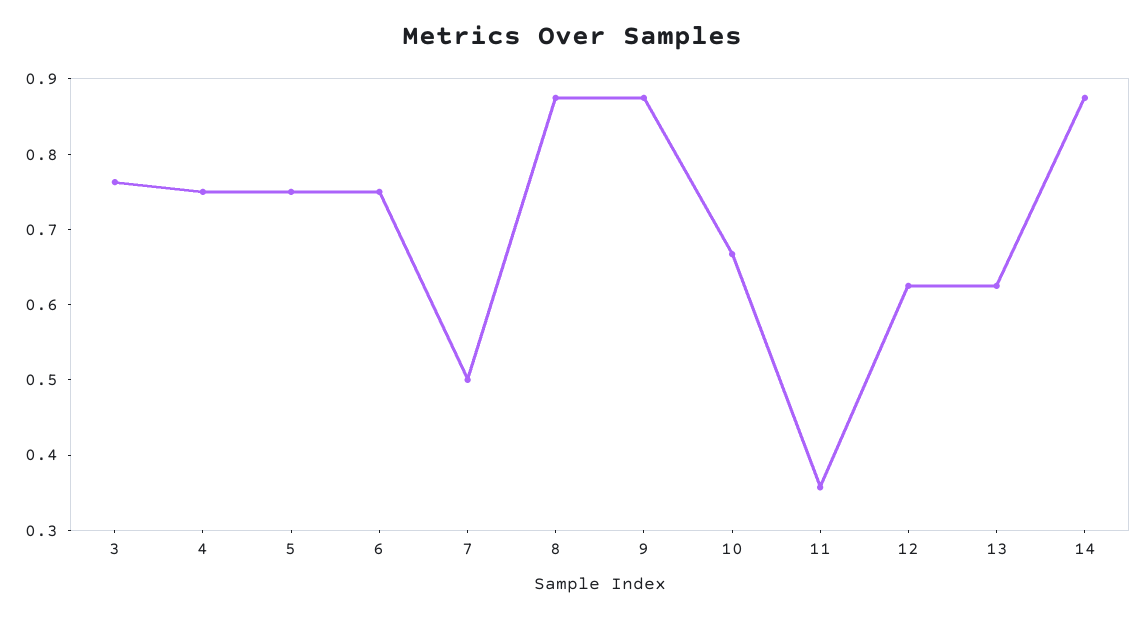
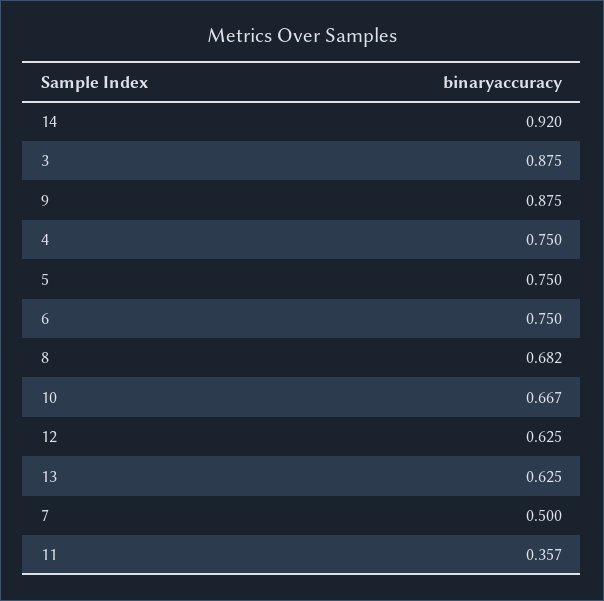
  {
-   "3": 0.76,
+   "3": 0.875,
    "4": 0.75,
    "5": 0.75,
    "6": 0.75,
    "7": 0.5,
-   "8": 0.88,
+   "8": 0.682,
    "9": 0.875,
    "10": 0.667,
    "11": 0.357,
    "12": 0.625,
    "13": 0.625,
-   "14": 0.88
+   "14": 0.92
  }

